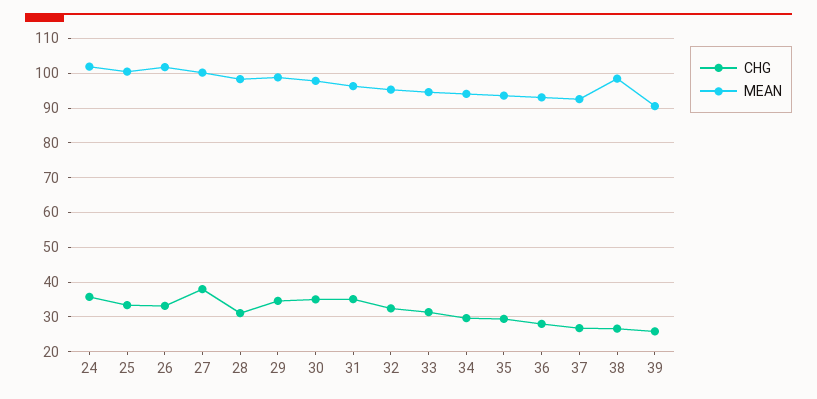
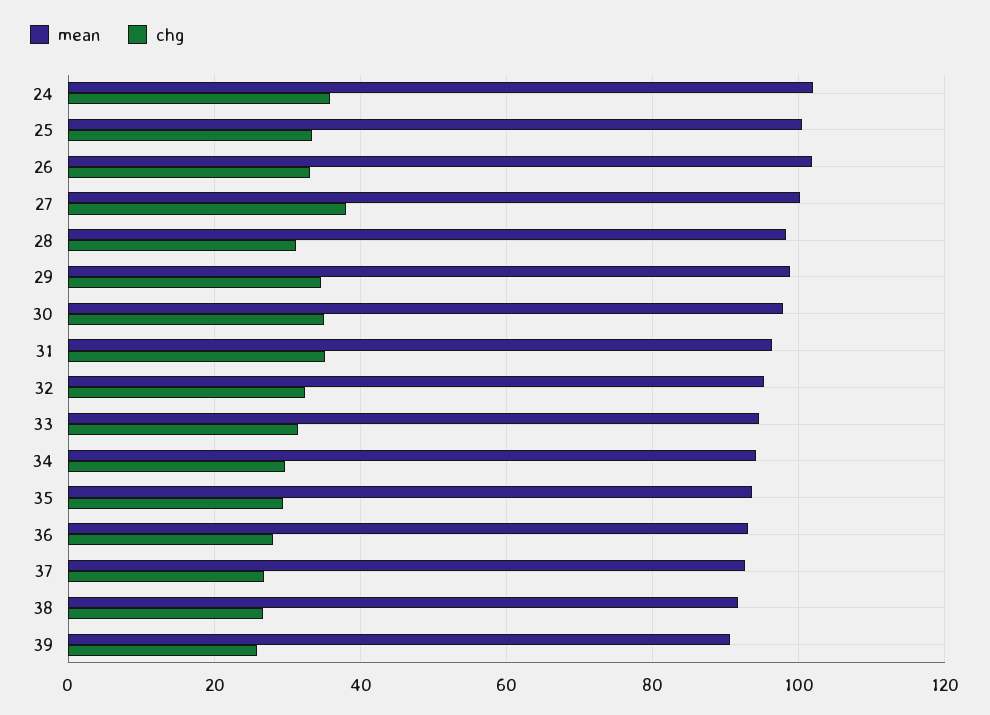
  {
    "CHG": {
      "24": 36,
      "25": 34,
      "26": 34,
      "27": 38,
      "28": 32,
      "29": 34,
      "30": 36,
      "31": 36,
      "32": 32,
      "33": 32,
      "34": 30,
      "35": 30,
      "36": 28,
      "37": 26,
      "38": 26,
      "39": 26
    },
    "MEAN": {
      "24": 102,
      "25": 100,
      "26": 102,
      "27": 100,
      "28": 98,
      "29": 98,
      "30": 98,
      "31": 96,
      "32": 96,
      "33": 94,
      "34": 94,
      "35": 94,
      "36": 94,
      "37": 92,
-     "38": 98,
+     "38": 92,
      "39": 90
    }
  }

